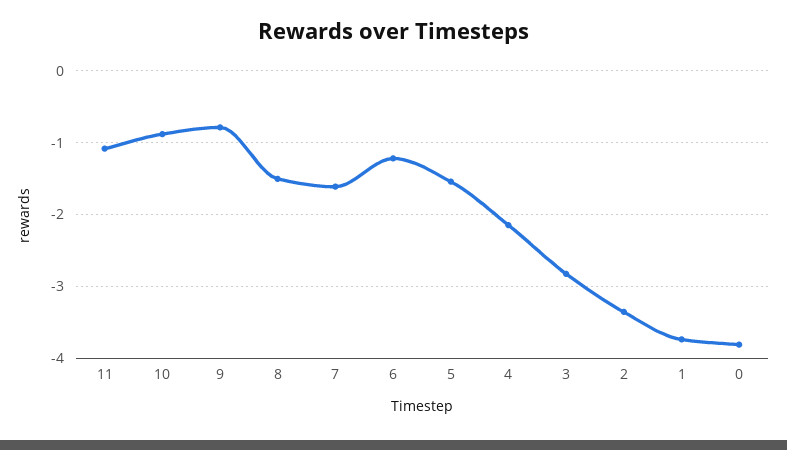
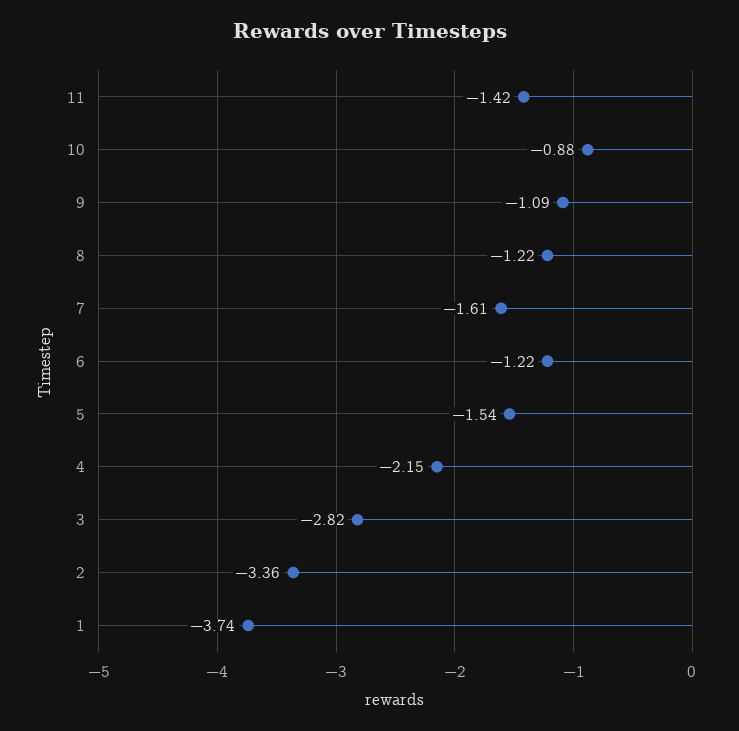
  {
-   "11": -1.1,
+   "11": -1.42,
    "10": -0.88,
-   "9": -0.8,
+   "9": -1.09,
-   "8": -1.5,
+   "8": -1.22,
    "7": -1.61,
    "6": -1.22,
    "5": -1.54,
    "4": -2.15,
    "3": -2.82,
    "2": -3.36,
-   "1": -3.74,
+   "1": -3.74
-   "0": -3.8
  }

